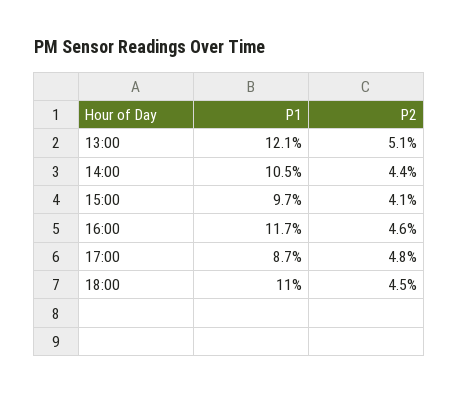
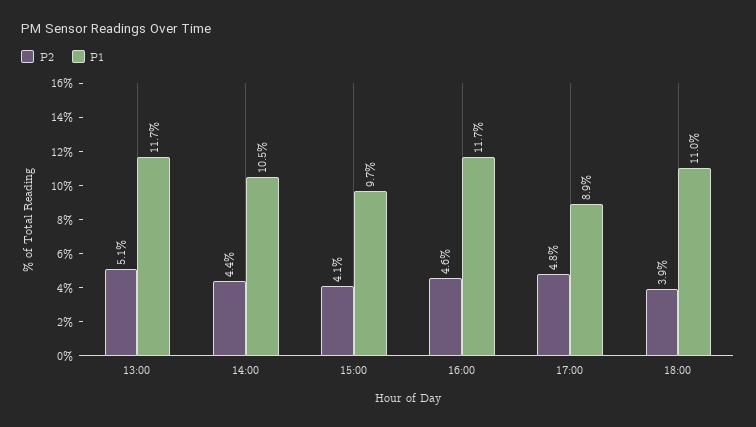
  {
    "P1": {
-     "13:00": 12.1,
+     "13:00": 11.7,
      "14:00": 10.5,
      "15:00": 9.7,
      "16:00": 11.7,
-     "17:00": 8.7,
+     "17:00": 8.9,
      "18:00": 11
    },
    "P2": {
      "13:00": 5.1,
      "14:00": 4.4,
      "15:00": 4.1,
      "16:00": 4.6,
      "17:00": 4.8,
-     "18:00": 4.5
+     "18:00": 3.9
    }
  }

